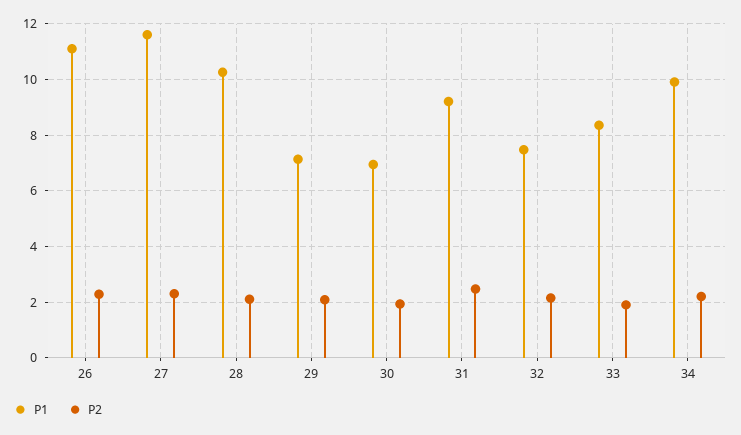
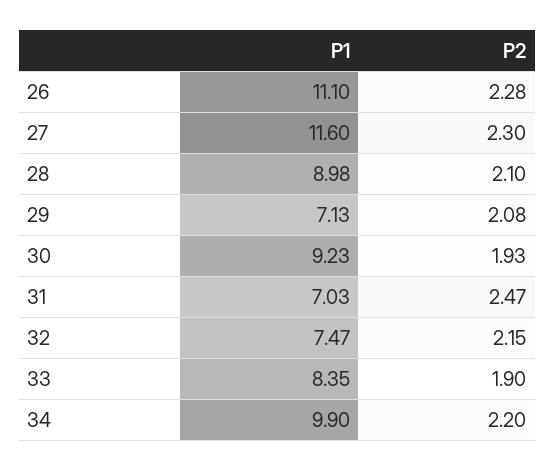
  {
    "P1": {
      "26": 11.1,
      "27": 11.6,
-     "28": 10.25,
+     "28": 8.98,
      "29": 7.13,
-     "30": 7,
+     "30": 9.23,
-     "31": 9.25,
+     "31": 7.03,
      "32": 7.47,
      "33": 8.35,
      "34": 9.9
    },
    "P2": {
      "26": 2.28,
      "27": 2.3,
      "28": 2.1,
      "29": 2.08,
      "30": 1.93,
      "31": 2.47,
      "32": 2.15,
      "33": 1.9,
      "34": 2.2
    }
  }

